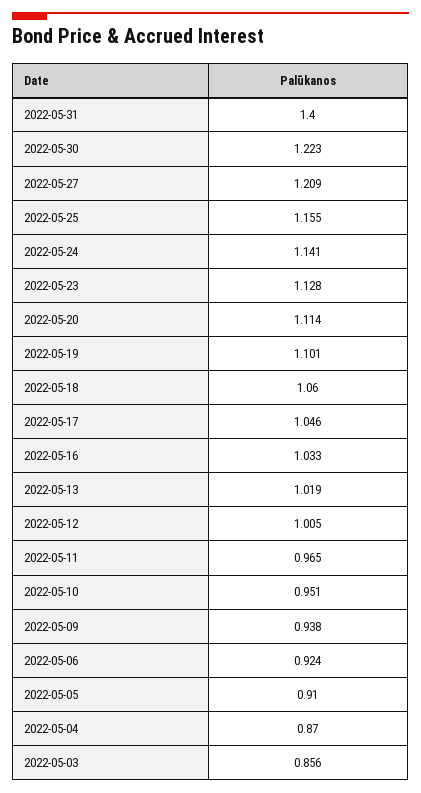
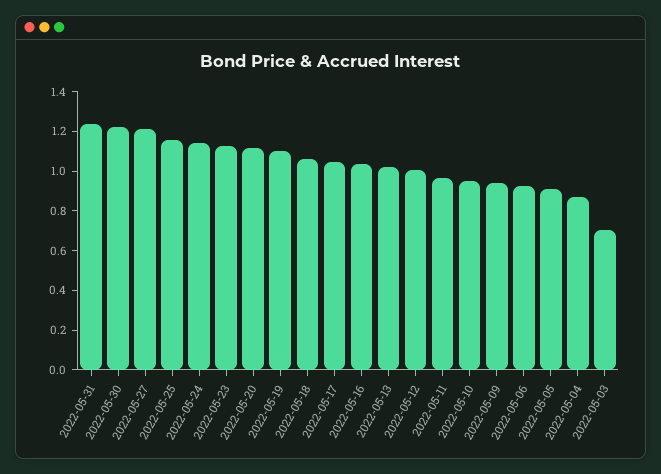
  {
-   "2022-05-31": 1.4,
+   "2022-05-31": 1.25,
    "2022-05-30": 1.223,
    "2022-05-27": 1.209,
    "2022-05-25": 1.155,
    "2022-05-24": 1.141,
    "2022-05-23": 1.128,
    "2022-05-20": 1.114,
    "2022-05-19": 1.101,
    "2022-05-18": 1.06,
    "2022-05-17": 1.046,
    "2022-05-16": 1.033,
    "2022-05-13": 1.019,
    "2022-05-12": 1.005,
    "2022-05-11": 0.965,
    "2022-05-10": 0.951,
    "2022-05-09": 0.938,
    "2022-05-06": 0.924,
    "2022-05-05": 0.91,
    "2022-05-04": 0.87,
-   "2022-05-03": 0.856
+   "2022-05-03": 0.7
  }

